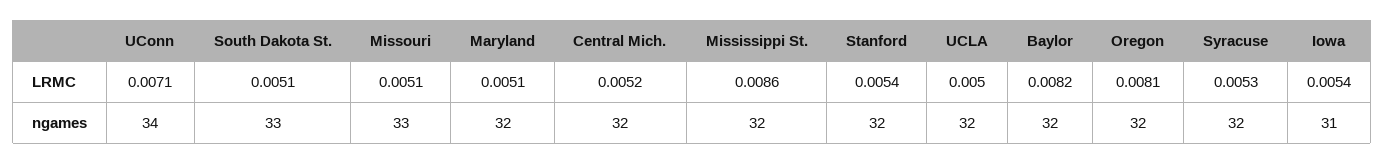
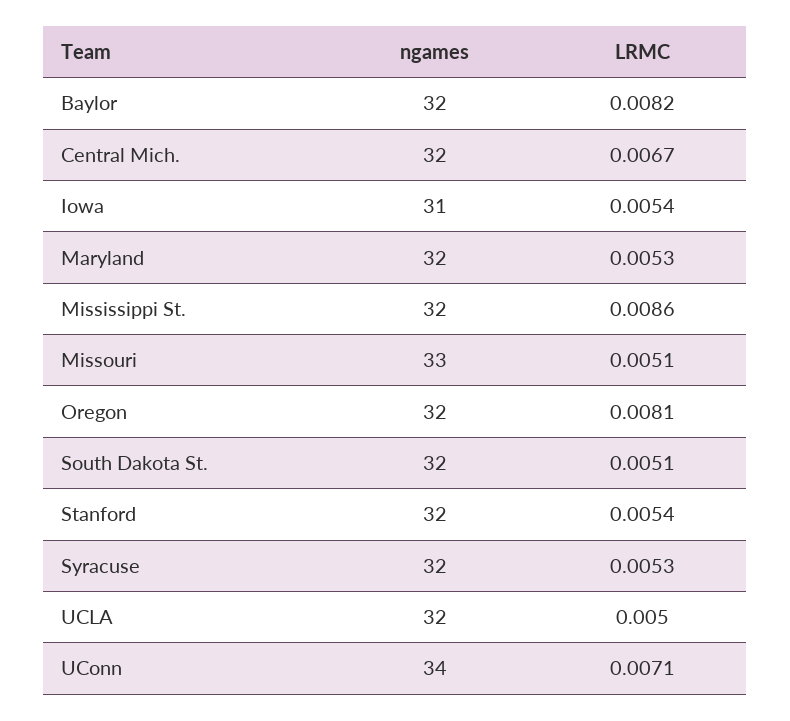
  {
    "UConn": {
      "LRMC": 0.0071,
      "ngames": 34
    },
    "South Dakota St.": {
      "LRMC": 0.0051,
-     "ngames": 33
+     "ngames": 32
    },
    "Missouri": {
      "LRMC": 0.0051,
      "ngames": 33
    },
    "Maryland": {
-     "LRMC": 0.0051,
+     "LRMC": 0.0053,
      "ngames": 32
    },
    "Central Mich.": {
-     "LRMC": 0.0052,
+     "LRMC": 0.0067,
      "ngames": 32
    },
    "Mississippi St.": {
      "LRMC": 0.0086,
      "ngames": 32
    },
    "Stanford": {
      "LRMC": 0.0054,
      "ngames": 32
    },
    "UCLA": {
      "LRMC": 0.005,
      "ngames": 32
    },
    "Baylor": {
      "LRMC": 0.0082,
      "ngames": 32
    },
    "Oregon": {
      "LRMC": 0.0081,
      "ngames": 32
    },
    "Syracuse": {
      "LRMC": 0.0053,
      "ngames": 32
    },
    "Iowa": {
      "LRMC": 0.0054,
      "ngames": 31
    }
  }

